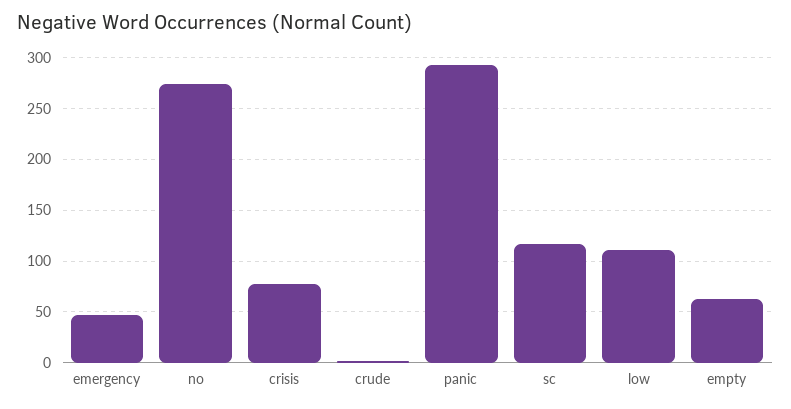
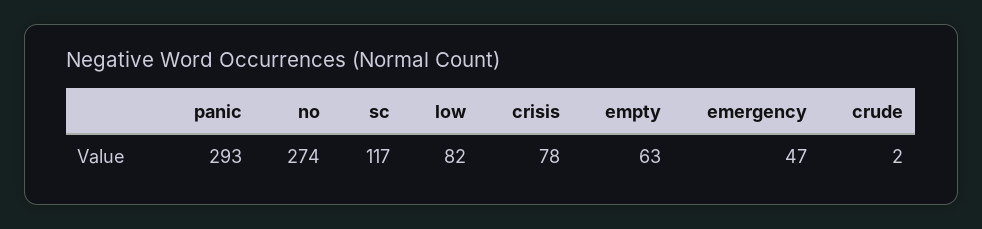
  {
    "emergency": 47,
    "no": 274,
    "crisis": 78,
    "crude": 2,
    "panic": 293,
    "sc": 117,
-   "low": 110,
+   "low": 82,
    "empty": 63
  }

